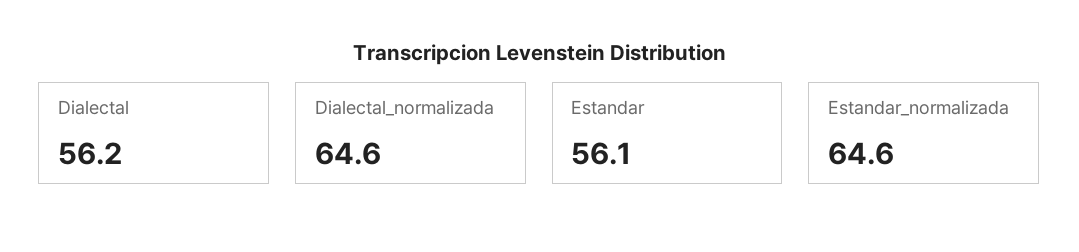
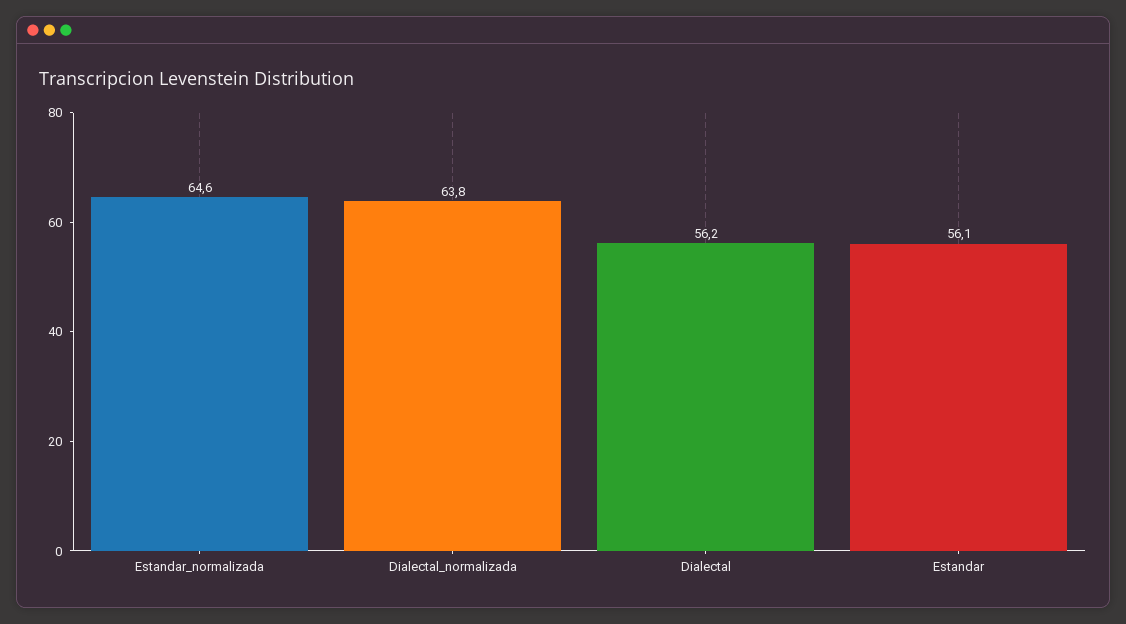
  {
    "Dialectal": 56.2,
-   "Dialectal_normalizada": 64.6,
+   "Dialectal_normalizada": 63.8,
    "Estandar": 56.1,
    "Estandar_normalizada": 64.6
  }

